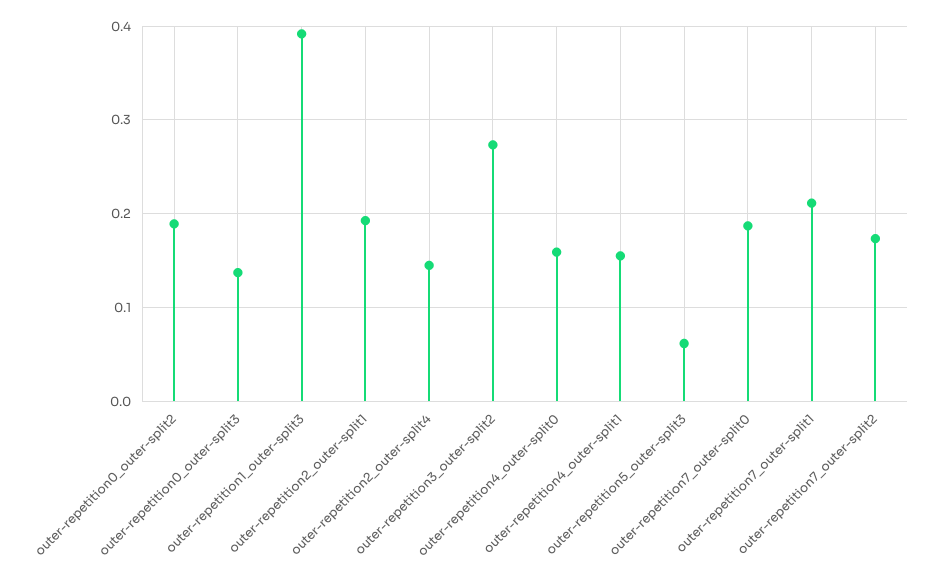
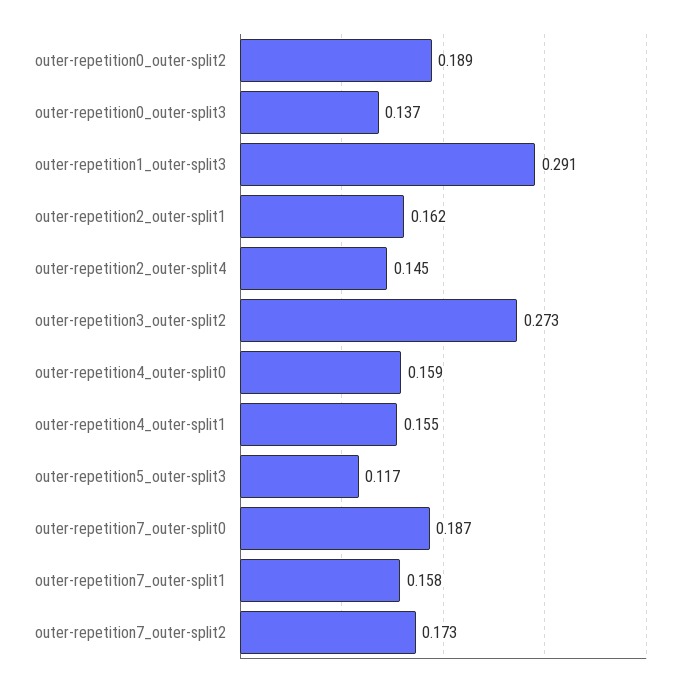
  {
    "outer-repetition0_outer-split2": 0.189,
    "outer-repetition0_outer-split3": 0.137,
-   "outer-repetition1_outer-split3": 0.39,
+   "outer-repetition1_outer-split3": 0.291,
-   "outer-repetition2_outer-split1": 0.19,
+   "outer-repetition2_outer-split1": 0.162,
    "outer-repetition2_outer-split4": 0.145,
    "outer-repetition3_outer-split2": 0.273,
    "outer-repetition4_outer-split0": 0.159,
    "outer-repetition4_outer-split1": 0.155,
-   "outer-repetition5_outer-split3": 0.06,
+   "outer-repetition5_outer-split3": 0.117,
    "outer-repetition7_outer-split0": 0.187,
-   "outer-repetition7_outer-split1": 0.21,
+   "outer-repetition7_outer-split1": 0.158,
    "outer-repetition7_outer-split2": 0.173
  }

